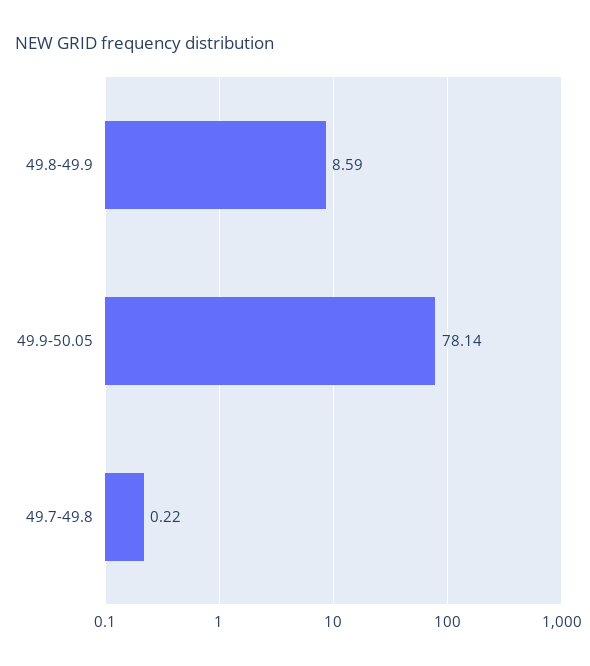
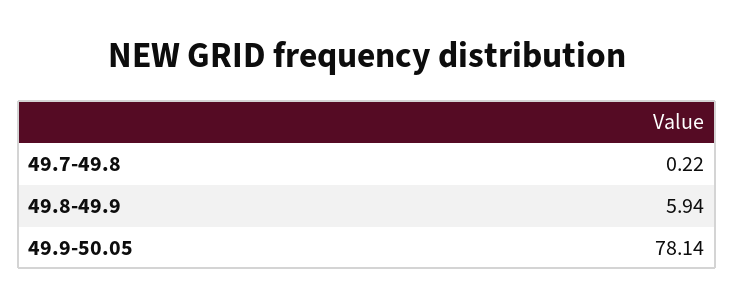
  {
-   "49.8-49.9": 8.59,
+   "49.8-49.9": 5.94,
    "49.9-50.05": 78.14,
    "49.7-49.8": 0.22
  }

